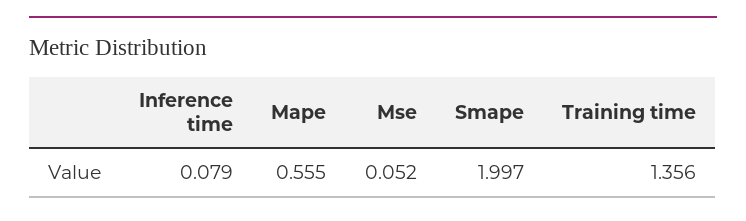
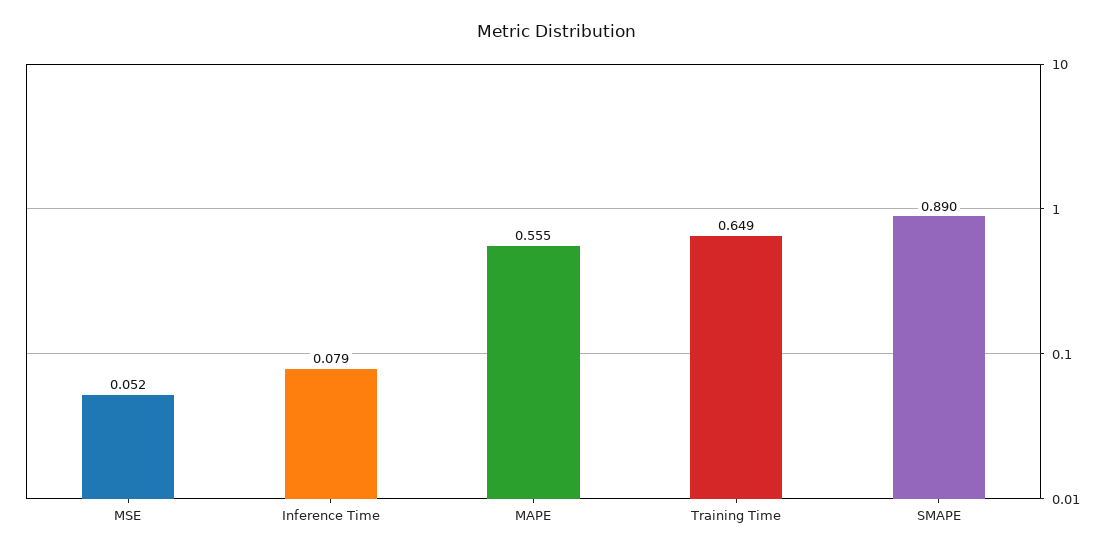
  {
    "Inference time": 0.079,
    "Mape": 0.555,
    "Mse": 0.052,
-   "Smape": 1.997,
+   "Smape": 0.89,
-   "Training time": 1.356
+   "Training time": 0.649
  }

